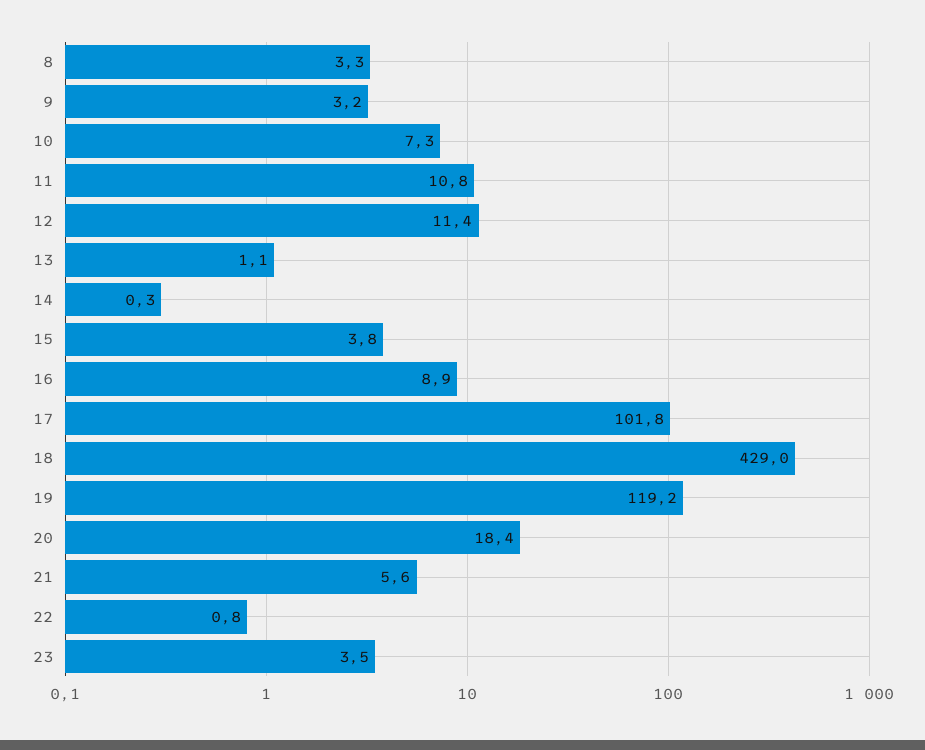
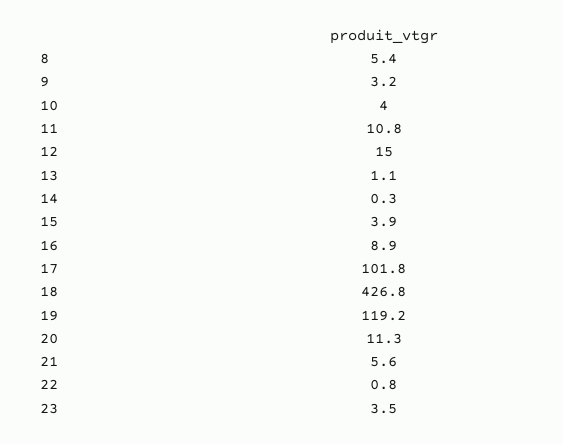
  {
-   "8": 3.3,
+   "8": 5.4,
    "9": 3.2,
-   "10": 7.3,
+   "10": 4,
    "11": 10.8,
-   "12": 11.4,
+   "12": 15,
    "13": 1.1,
    "14": 0.3,
-   "15": 3.8,
+   "15": 3.9,
    "16": 8.9,
    "17": 101.8,
-   "18": 429,
+   "18": 426.8,
    "19": 119.2,
-   "20": 18.4,
+   "20": 11.3,
    "21": 5.6,
    "22": 0.8,
    "23": 3.5
  }

